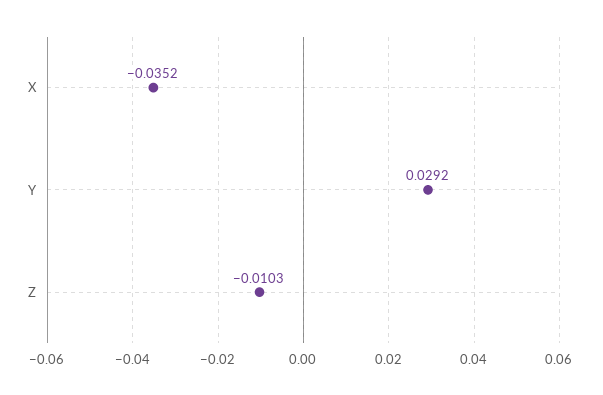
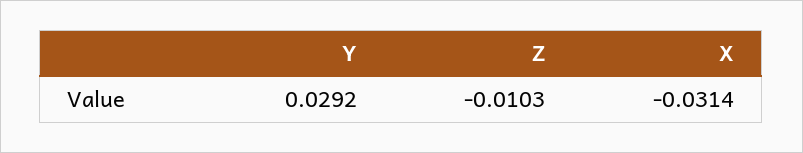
  {
-   "X": -0.0352,
+   "X": -0.0314,
    "Y": 0.0292,
    "Z": -0.0103
  }

